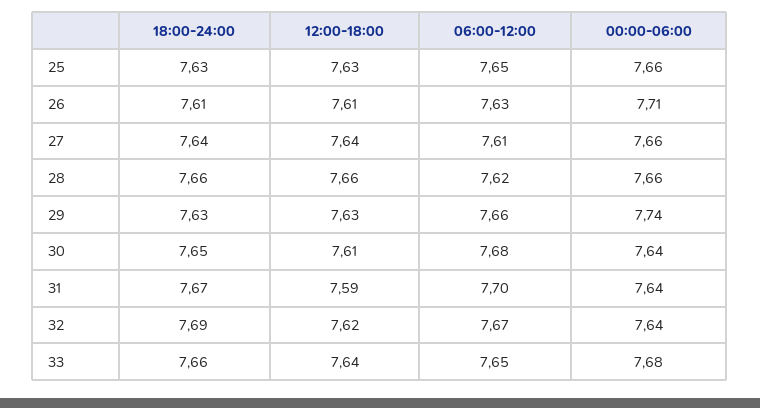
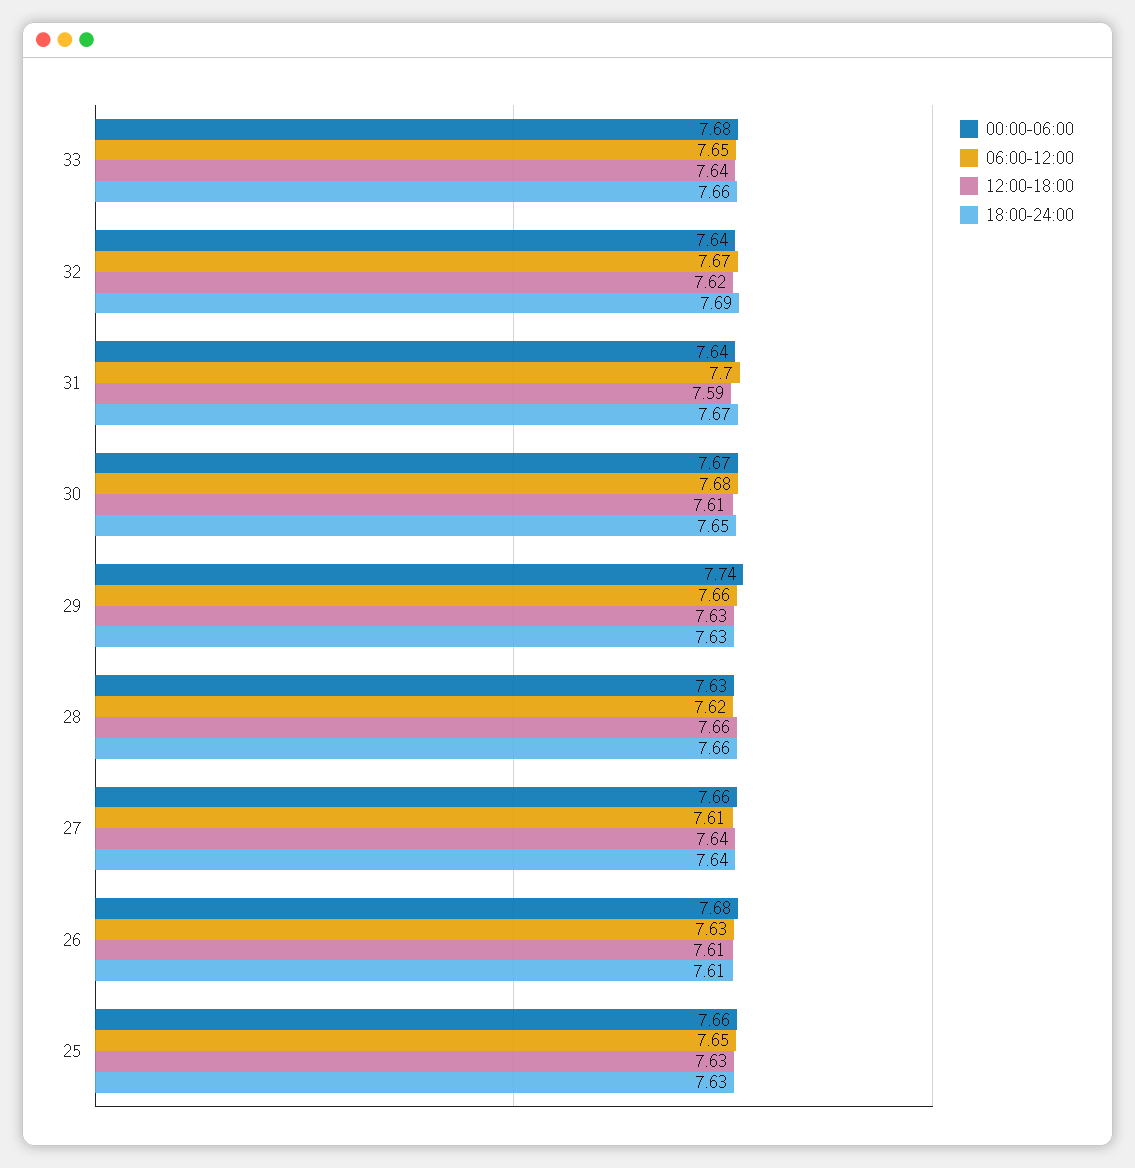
  {
    "18:00-24:00": {
      "25": 7.63,
      "26": 7.61,
      "27": 7.64,
      "28": 7.66,
      "29": 7.63,
      "30": 7.65,
      "31": 7.67,
      "32": 7.69,
      "33": 7.66
    },
    "12:00-18:00": {
      "25": 7.63,
      "26": 7.61,
      "27": 7.64,
      "28": 7.66,
      "29": 7.63,
      "30": 7.61,
      "31": 7.59,
      "32": 7.62,
      "33": 7.64
    },
    "06:00-12:00": {
      "25": 7.65,
      "26": 7.63,
      "27": 7.61,
      "28": 7.62,
      "29": 7.66,
      "30": 7.68,
      "31": 7.7,
      "32": 7.67,
      "33": 7.65
    },
    "00:00-06:00": {
      "25": 7.66,
-     "26": 7.71,
+     "26": 7.68,
      "27": 7.66,
-     "28": 7.66,
+     "28": 7.63,
      "29": 7.74,
-     "30": 7.64,
+     "30": 7.67,
      "31": 7.64,
      "32": 7.64,
      "33": 7.68
    }
  }

